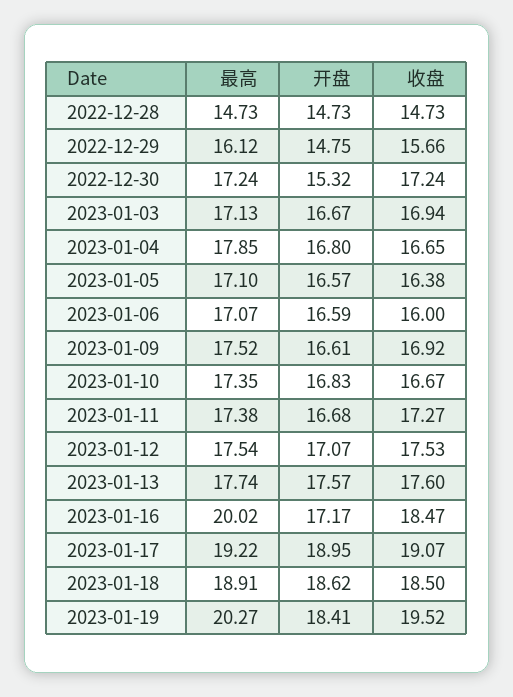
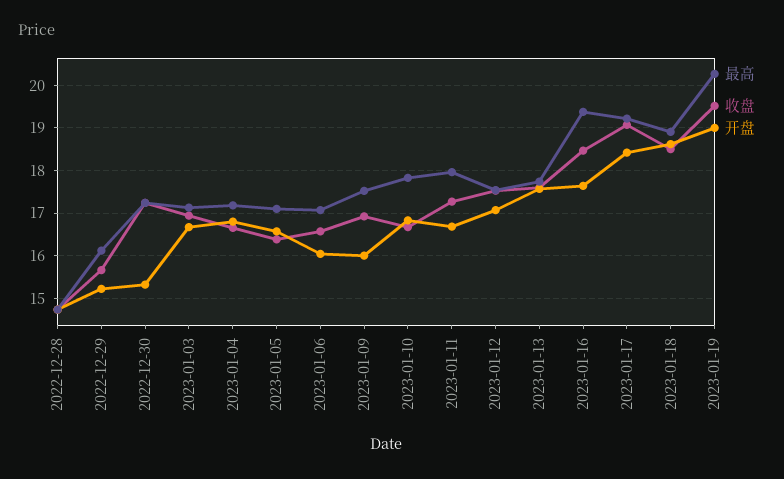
  {
    "最高": {
      "2022-12-28": 14.73,
      "2022-12-29": 16.12,
      "2022-12-30": 17.24,
      "2023-01-03": 17.13,
-     "2023-01-04": 17.85,
+     "2023-01-04": 17.2,
      "2023-01-05": 17.1,
      "2023-01-06": 17.07,
      "2023-01-09": 17.52,
-     "2023-01-10": 17.35,
+     "2023-01-10": 17.8,
-     "2023-01-11": 17.38,
+     "2023-01-11": 18,
      "2023-01-12": 17.54,
      "2023-01-13": 17.74,
-     "2023-01-16": 20.02,
+     "2023-01-16": 19.4,
      "2023-01-17": 19.22,
      "2023-01-18": 18.91,
      "2023-01-19": 20.27
    },
    "开盘": {
      "2022-12-28": 14.73,
-     "2022-12-29": 14.75,
+     "2022-12-29": 15.2,
      "2022-12-30": 15.32,
      "2023-01-03": 16.67,
      "2023-01-04": 16.8,
      "2023-01-05": 16.57,
-     "2023-01-06": 16.59,
+     "2023-01-06": 16,
-     "2023-01-09": 16.61,
+     "2023-01-09": 16,
      "2023-01-10": 16.83,
      "2023-01-11": 16.68,
      "2023-01-12": 17.07,
      "2023-01-13": 17.57,
-     "2023-01-16": 17.17,
+     "2023-01-16": 17.6,
-     "2023-01-17": 18.95,
+     "2023-01-17": 18.4,
      "2023-01-18": 18.62,
-     "2023-01-19": 18.41
+     "2023-01-19": 19
    },
    "收盘": {
      "2022-12-28": 14.73,
      "2022-12-29": 15.66,
      "2022-12-30": 17.24,
      "2023-01-03": 16.94,
      "2023-01-04": 16.65,
      "2023-01-05": 16.38,
-     "2023-01-06": 16,
+     "2023-01-06": 16.6,
      "2023-01-09": 16.92,
      "2023-01-10": 16.67,
      "2023-01-11": 17.27,
      "2023-01-12": 17.53,
      "2023-01-13": 17.6,
      "2023-01-16": 18.47,
      "2023-01-17": 19.07,
      "2023-01-18": 18.5,
      "2023-01-19": 19.52
    }
  }

